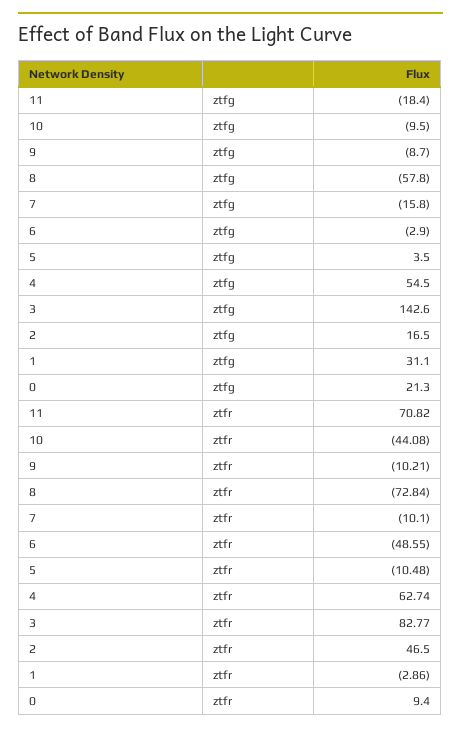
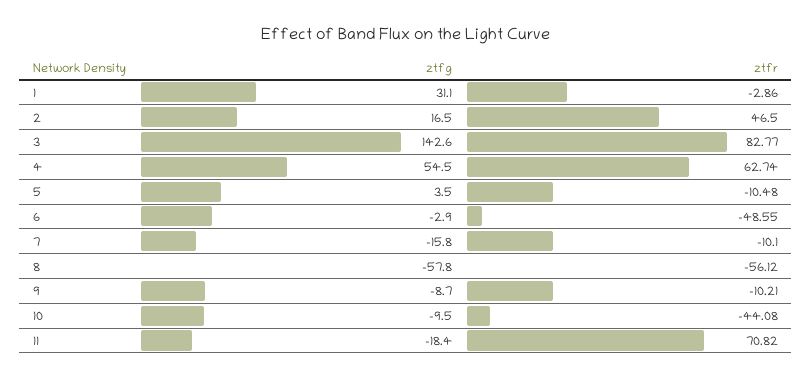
  {
    "11": {
      "ztfg": -18.4,
      "ztfr": 70.82
    },
    "10": {
      "ztfg": -9.5,
      "ztfr": -44.08
    },
    "9": {
      "ztfg": -8.7,
      "ztfr": -10.21
    },
    "8": {
      "ztfg": -57.8,
-     "ztfr": -72.84
+     "ztfr": -56.12
    },
    "7": {
      "ztfg": -15.8,
      "ztfr": -10.1
    },
    "6": {
      "ztfg": -2.9,
      "ztfr": -48.55
    },
    "5": {
      "ztfg": 3.5,
      "ztfr": -10.48
    },
    "4": {
      "ztfg": 54.5,
      "ztfr": 62.74
    },
    "3": {
      "ztfg": 142.6,
      "ztfr": 82.77
    },
    "2": {
      "ztfg": 16.5,
      "ztfr": 46.5
    },
    "1": {
      "ztfg": 31.1,
      "ztfr": -2.86
-   },
+   }
-   "0": {
-     "ztfg": 21.3,
-     "ztfr": 9.4
-   }
  }

